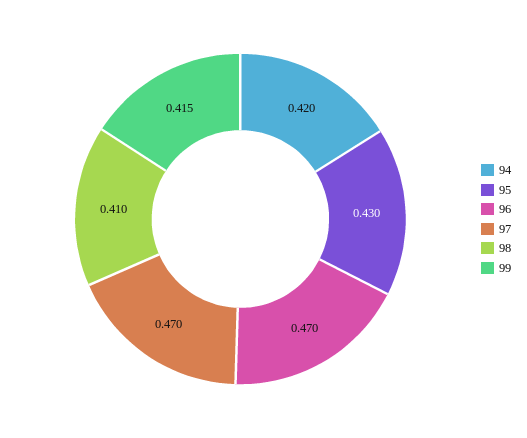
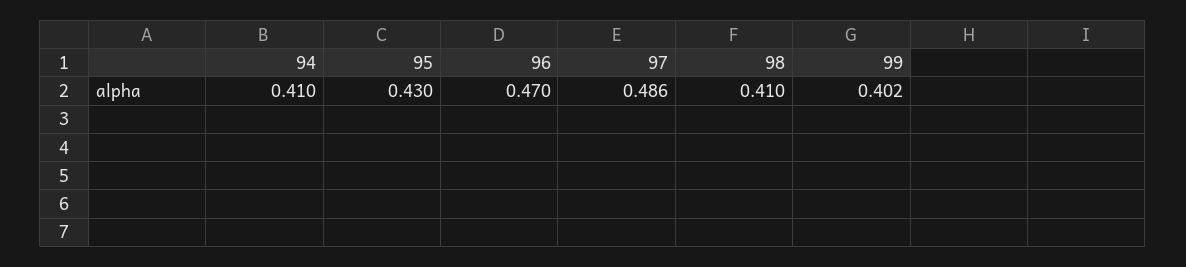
  {
-   "94": 0.42,
+   "94": 0.41,
    "95": 0.43,
    "96": 0.47,
-   "97": 0.47,
+   "97": 0.486,
    "98": 0.41,
-   "99": 0.415
+   "99": 0.402
  }

